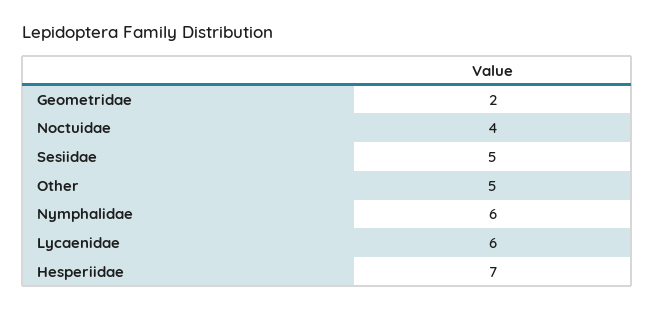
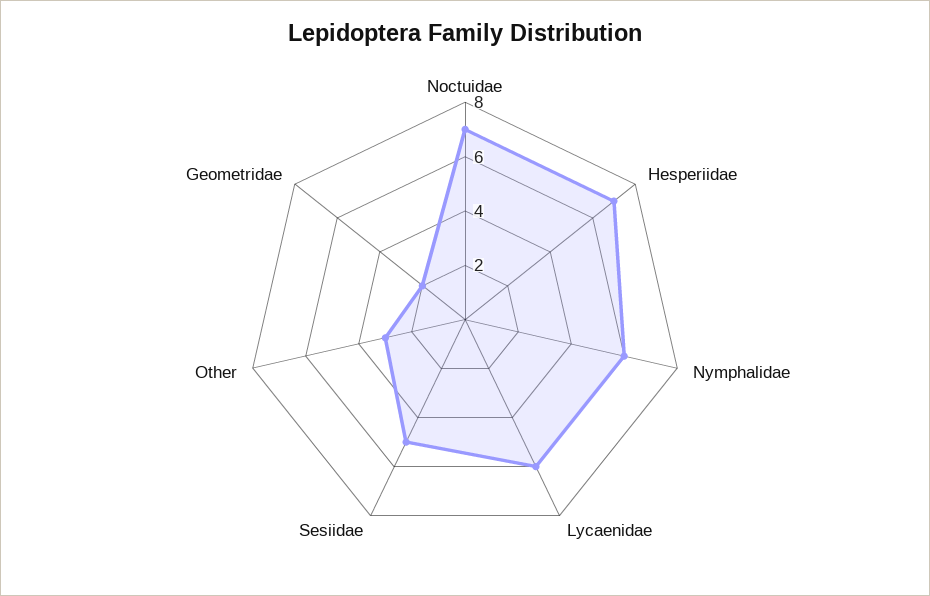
  {
    "Geometridae": 2,
-   "Noctuidae": 4,
+   "Noctuidae": 7,
    "Sesiidae": 5,
-   "Other": 5,
+   "Other": 3,
    "Nymphalidae": 6,
    "Lycaenidae": 6,
    "Hesperiidae": 7
  }

